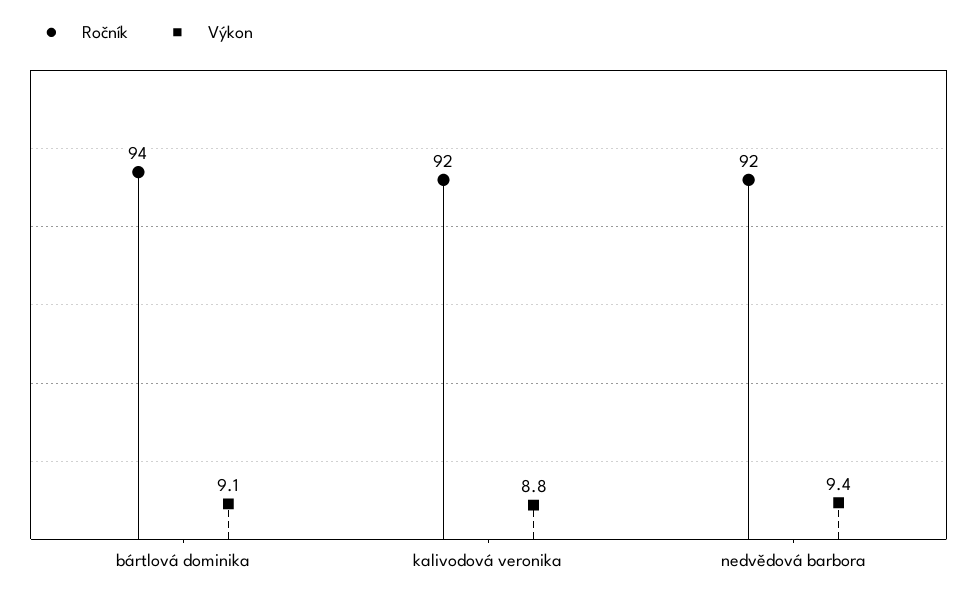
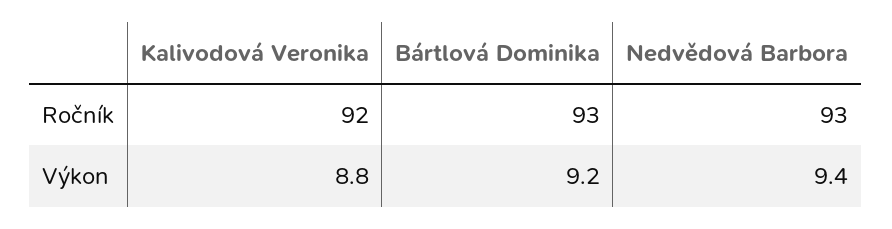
  {
    "Ročník": {
-     "bártlová dominika": 94,
+     "bártlová dominika": 93,
      "kalivodová veronika": 92,
-     "nedvědová barbora": 92
+     "nedvědová barbora": 93
    },
    "Výkon": {
-     "bártlová dominika": 9.1,
+     "bártlová dominika": 9.2,
      "kalivodová veronika": 8.8,
      "nedvědová barbora": 9.4
    }
  }

